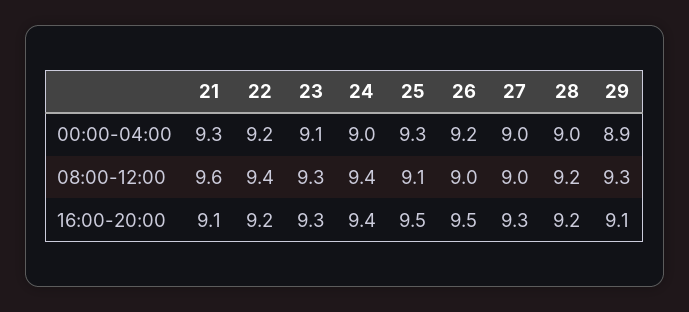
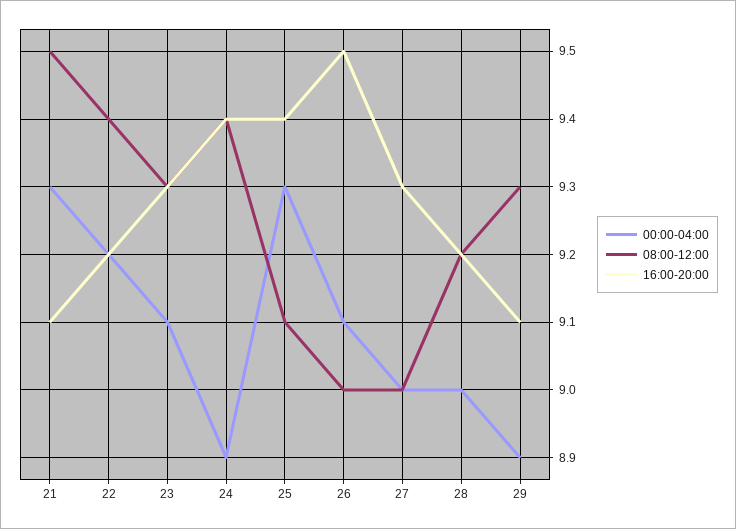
  {
    "00:00-04:00": {
      "21": 9.3,
      "22": 9.2,
      "23": 9.1,
-     "24": 9,
+     "24": 8.9,
      "25": 9.3,
-     "26": 9.2,
+     "26": 9.1,
      "27": 9,
      "28": 9,
      "29": 8.9
    },
    "08:00-12:00": {
-     "21": 9.6,
+     "21": 9.5,
      "22": 9.4,
      "23": 9.3,
      "24": 9.4,
      "25": 9.1,
      "26": 9,
      "27": 9,
      "28": 9.2,
      "29": 9.3
    },
    "16:00-20:00": {
      "21": 9.1,
      "22": 9.2,
      "23": 9.3,
      "24": 9.4,
-     "25": 9.5,
+     "25": 9.4,
      "26": 9.5,
      "27": 9.3,
      "28": 9.2,
      "29": 9.1
    }
  }

